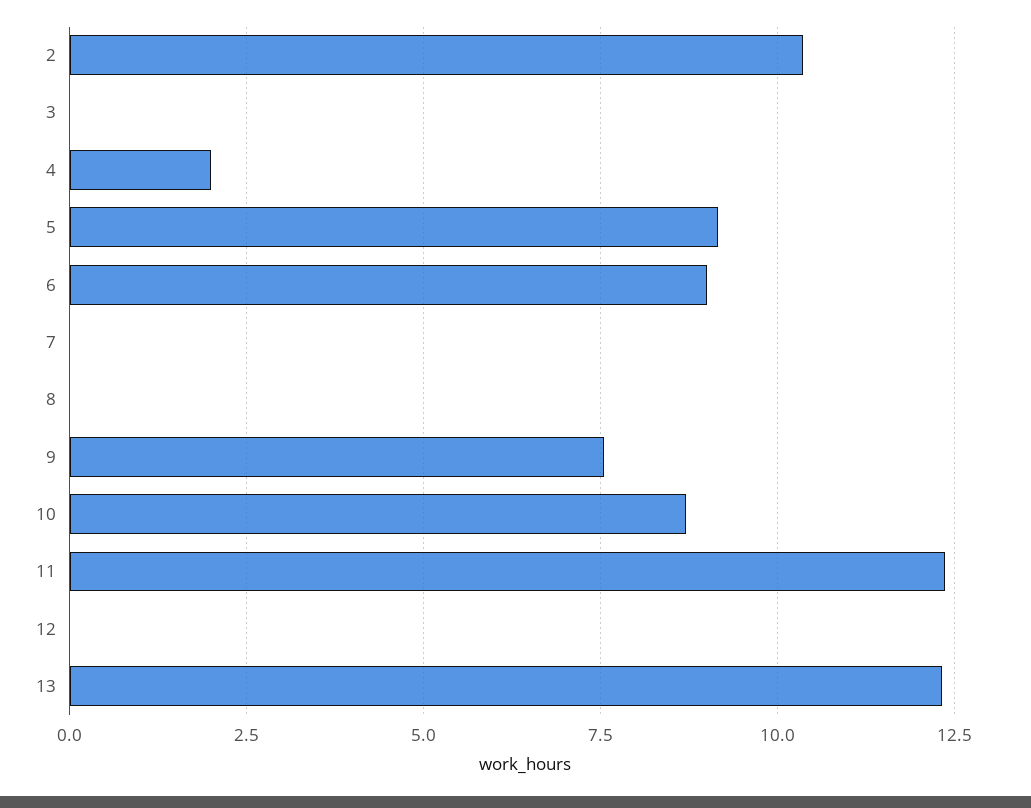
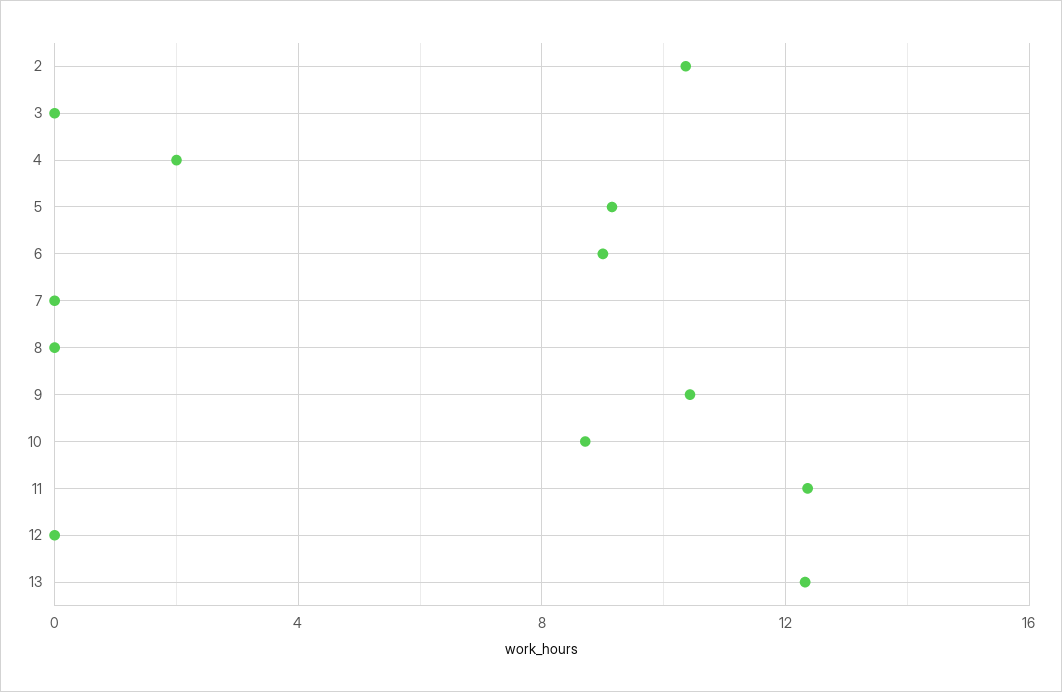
  {
    "2": 10.25,
    "3": 0,
    "4": 2,
    "5": 9.25,
    "6": 9,
    "7": 0,
    "8": 0,
-   "9": 7.5,
+   "9": 10.5,
    "10": 8.75,
    "11": 12.25,
    "12": 0,
    "13": 12.25
  }

